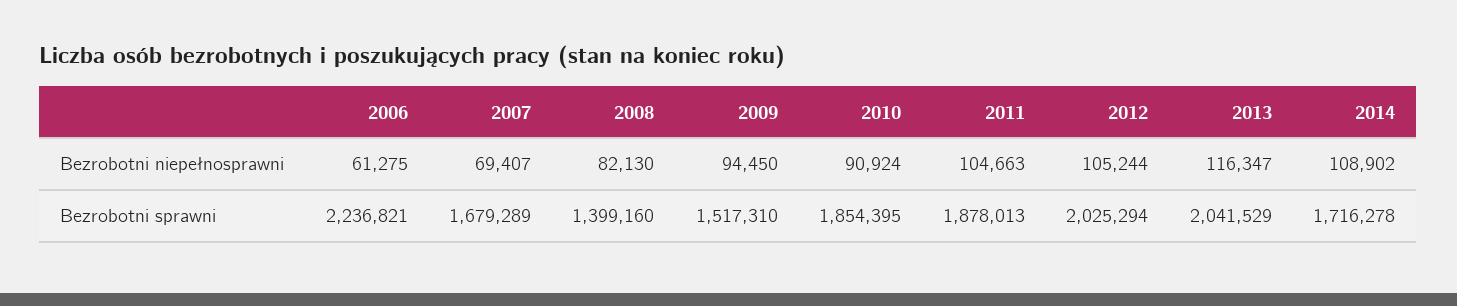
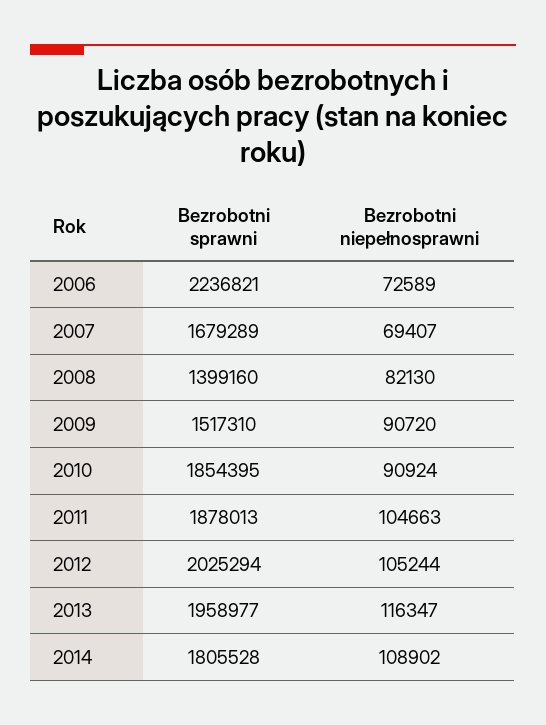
  {
    "2006": {
-     "Bezrobotni niepełnosprawni": 61275,
+     "Bezrobotni niepełnosprawni": 72589,
      "Bezrobotni sprawni": 2236821
    },
    "2007": {
      "Bezrobotni niepełnosprawni": 69407,
      "Bezrobotni sprawni": 1679289
    },
    "2008": {
      "Bezrobotni niepełnosprawni": 82130,
      "Bezrobotni sprawni": 1399160
    },
    "2009": {
-     "Bezrobotni niepełnosprawni": 94450,
+     "Bezrobotni niepełnosprawni": 90720,
      "Bezrobotni sprawni": 1517310
    },
    "2010": {
      "Bezrobotni niepełnosprawni": 90924,
      "Bezrobotni sprawni": 1854395
    },
    "2011": {
      "Bezrobotni niepełnosprawni": 104663,
      "Bezrobotni sprawni": 1878013
    },
    "2012": {
      "Bezrobotni niepełnosprawni": 105244,
      "Bezrobotni sprawni": 2025294
    },
    "2013": {
      "Bezrobotni niepełnosprawni": 116347,
-     "Bezrobotni sprawni": 2041529
+     "Bezrobotni sprawni": 1958977
    },
    "2014": {
      "Bezrobotni niepełnosprawni": 108902,
-     "Bezrobotni sprawni": 1716278
+     "Bezrobotni sprawni": 1805528
    }
  }

